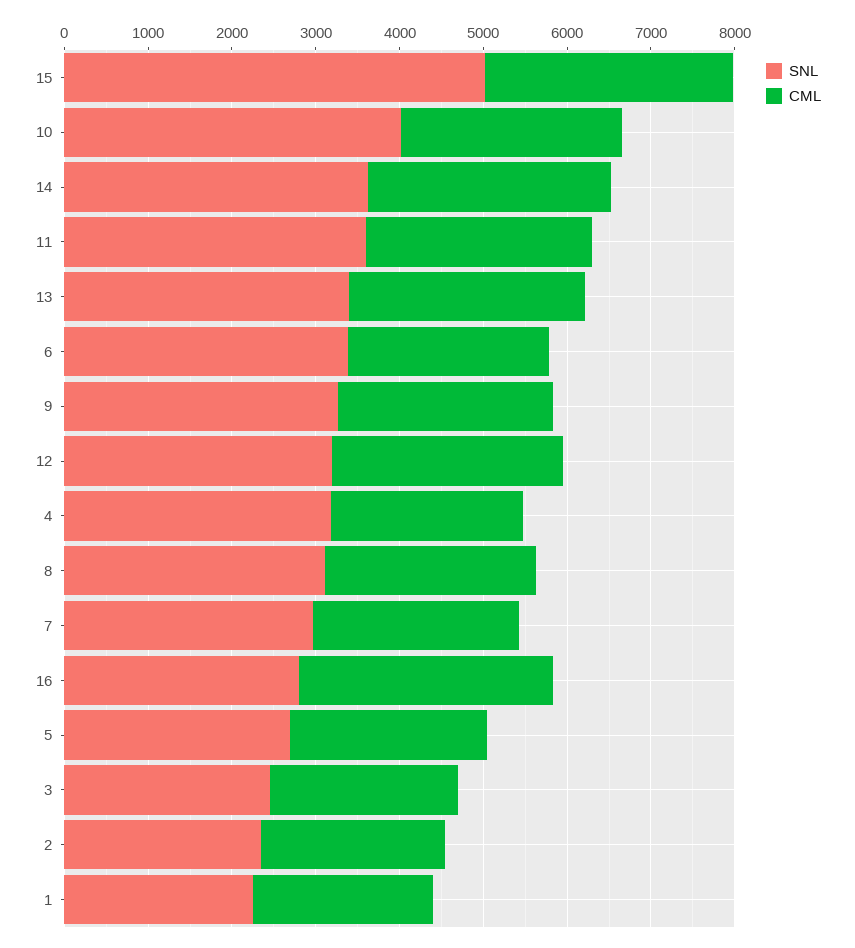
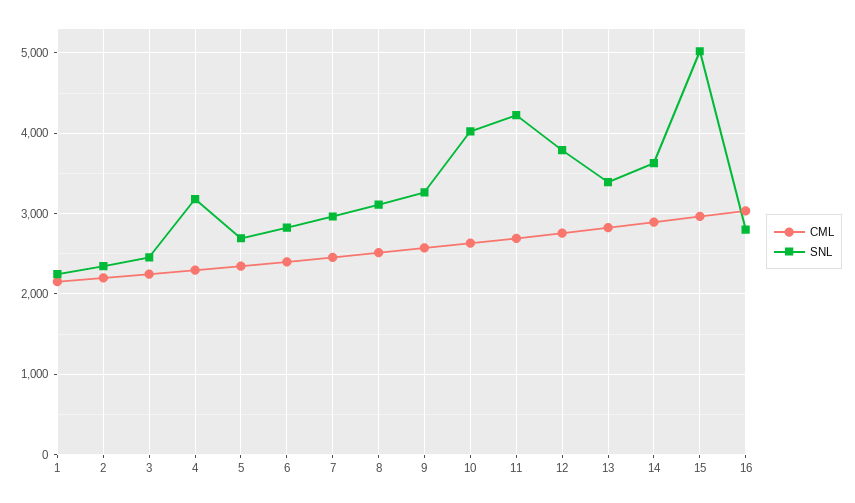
  {
    "SNL": {
      "15": 5000,
      "10": 4000,
      "14": 3600,
-     "11": 3600,
+     "11": 4200,
      "13": 3400,
-     "6": 3400,
+     "6": 2800,
      "9": 3300,
-     "12": 3200,
+     "12": 3800,
      "4": 3200,
      "8": 3100,
      "7": 3000,
      "16": 2800,
      "5": 2700,
      "3": 2500,
      "2": 2300,
      "1": 2200
    },
    "CML": {
      "15": 3000,
      "10": 2600,
      "14": 2900,
      "11": 2700,
      "13": 2800,
      "6": 2400,
      "9": 2600,
      "12": 2800,
      "4": 2300,
      "8": 2500,
      "7": 2500,
      "16": 3000,
      "5": 2300,
      "3": 2200,
      "2": 2200,
      "1": 2200
    }
  }

